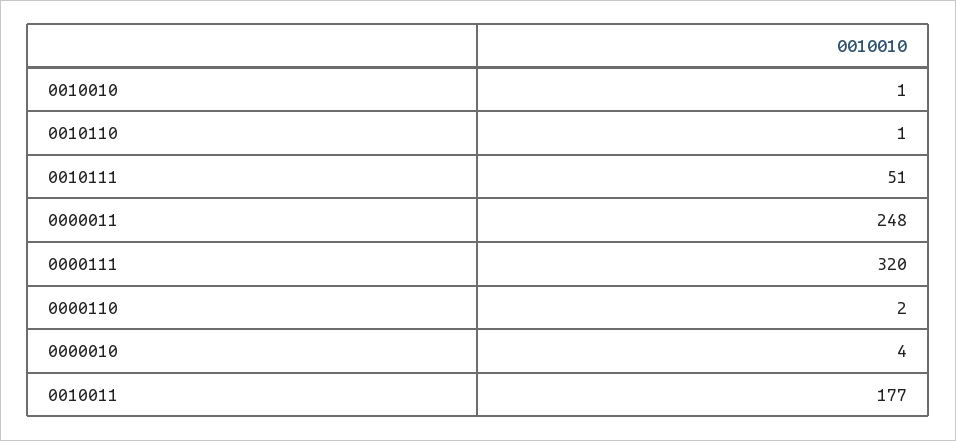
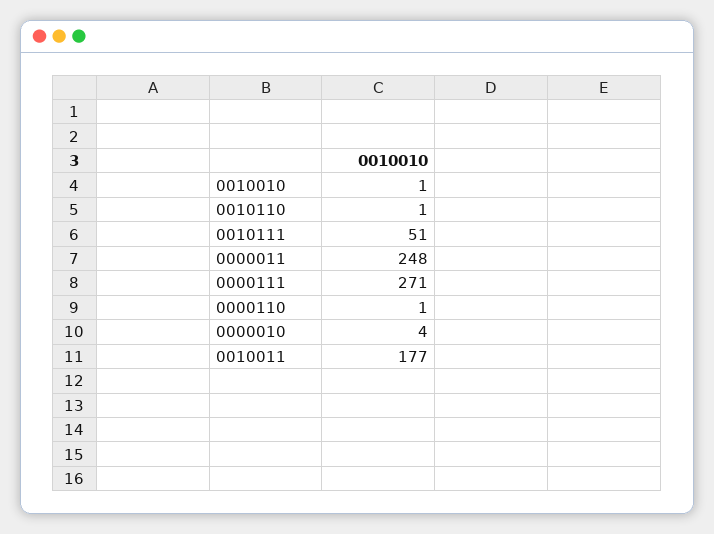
  {
    "0010010": 1,
    "0010110": 1,
    "0010111": 51,
    "0000011": 248,
-   "0000111": 320,
+   "0000111": 271,
-   "0000110": 2,
+   "0000110": 1,
    "0000010": 4,
    "0010011": 177
  }

